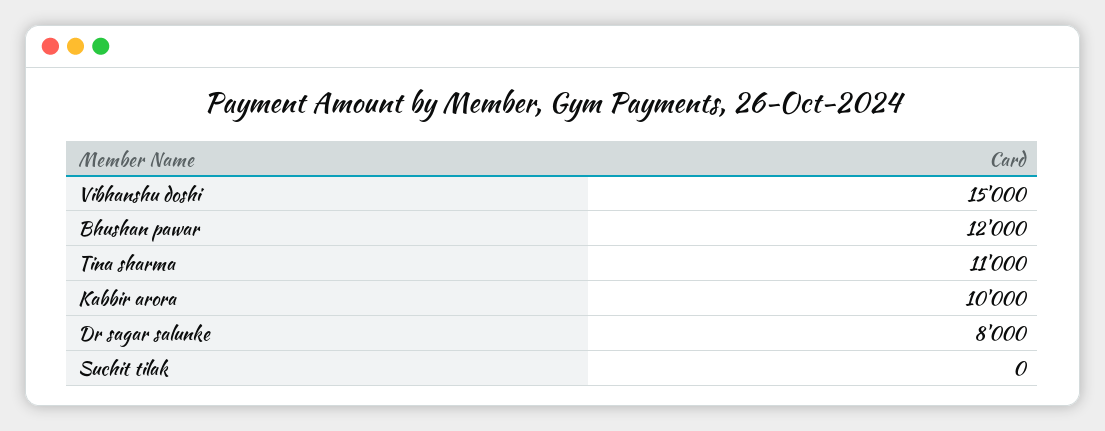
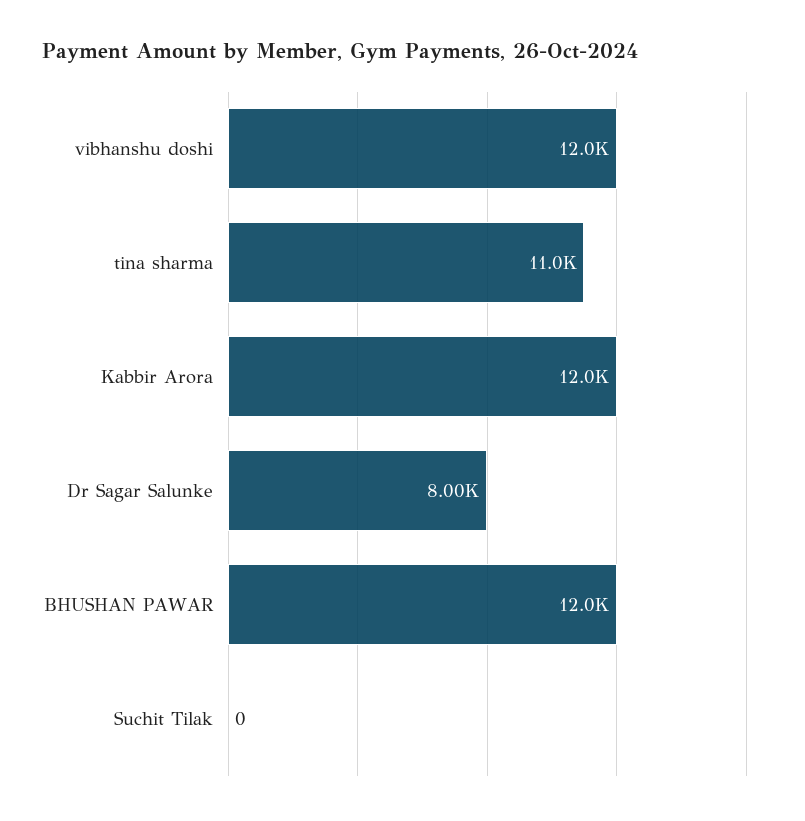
  {
-   "Vibhanshu doshi": 15000,
+   "Vibhanshu doshi": 12000,
    "Bhushan pawar": 12000,
    "Tina sharma": 11000,
-   "Kabbir arora": 10000,
+   "Kabbir arora": 12000,
    "Dr sagar salunke": 8000,
    "Suchit tilak": 0
  }

